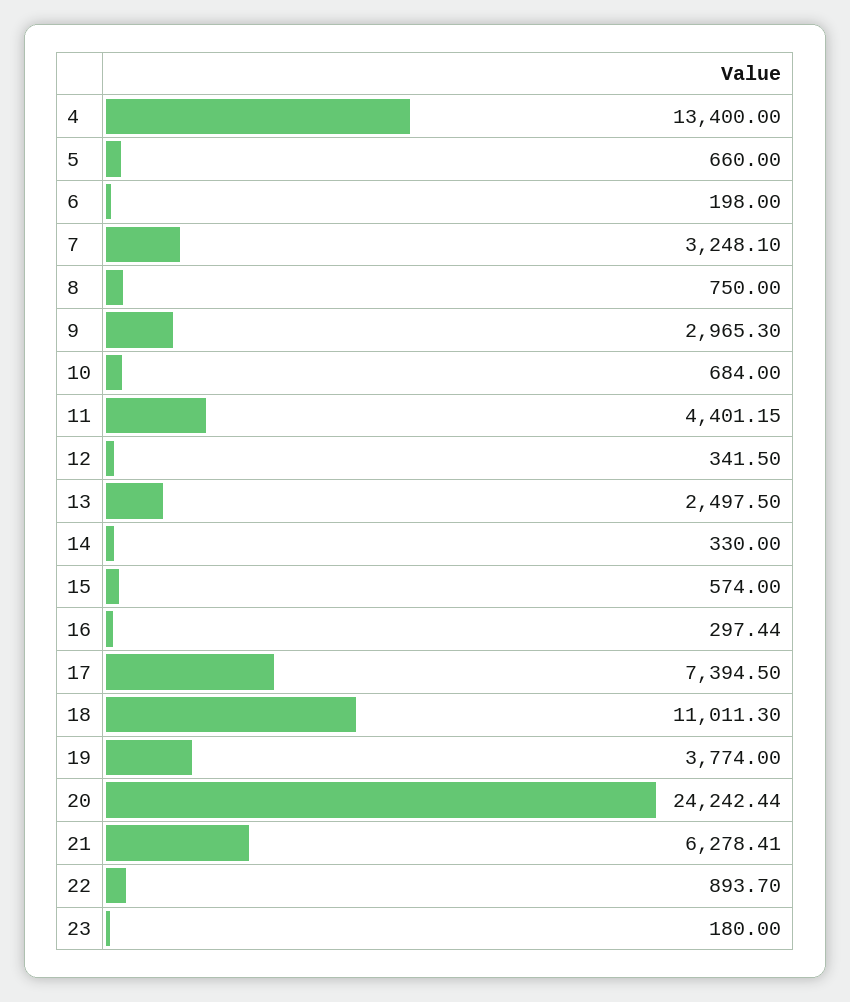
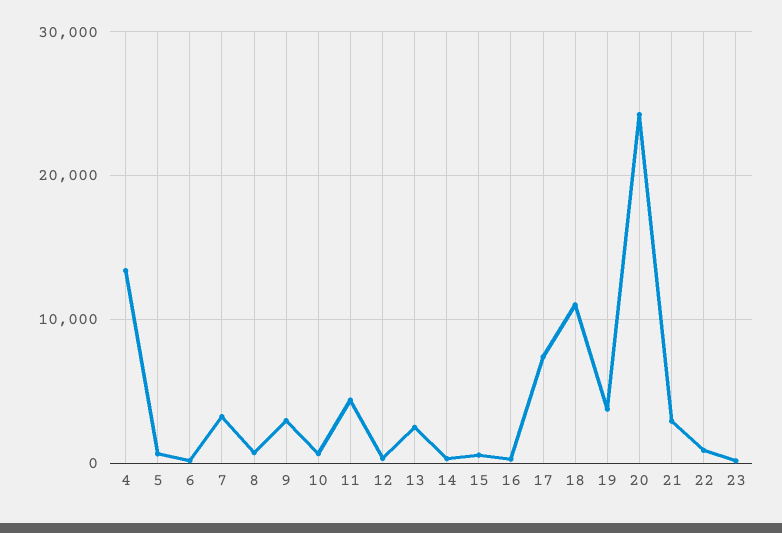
  {
    "4": 13400,
    "5": 660,
    "6": 198,
    "7": 3248.1,
    "8": 750,
    "9": 2965.3,
    "10": 684,
    "11": 4401.15,
    "12": 341.5,
    "13": 2497.5,
    "14": 330,
    "15": 574,
    "16": 297.44,
    "17": 7394.5,
    "18": 11011.3,
    "19": 3774,
    "20": 24242.44,
-   "21": 6278.41,
+   "21": 3000,
    "22": 893.7,
    "23": 180
  }

